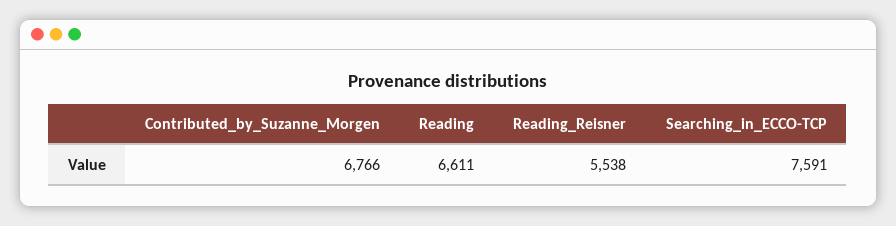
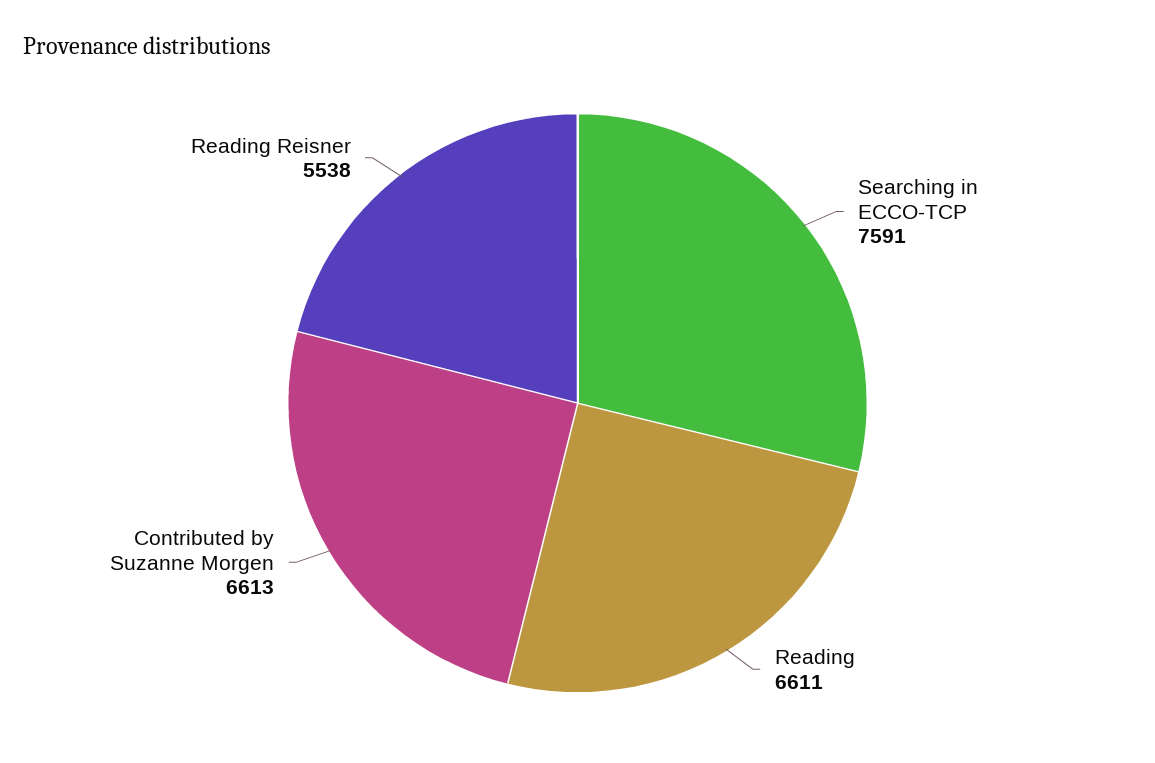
  {
-   "Contributed_by_Suzanne_Morgen": 6766,
+   "Contributed_by_Suzanne_Morgen": 6613,
    "Reading": 6611,
    "Reading_Reisner": 5538,
    "Searching_in_ECCO-TCP": 7591
  }

